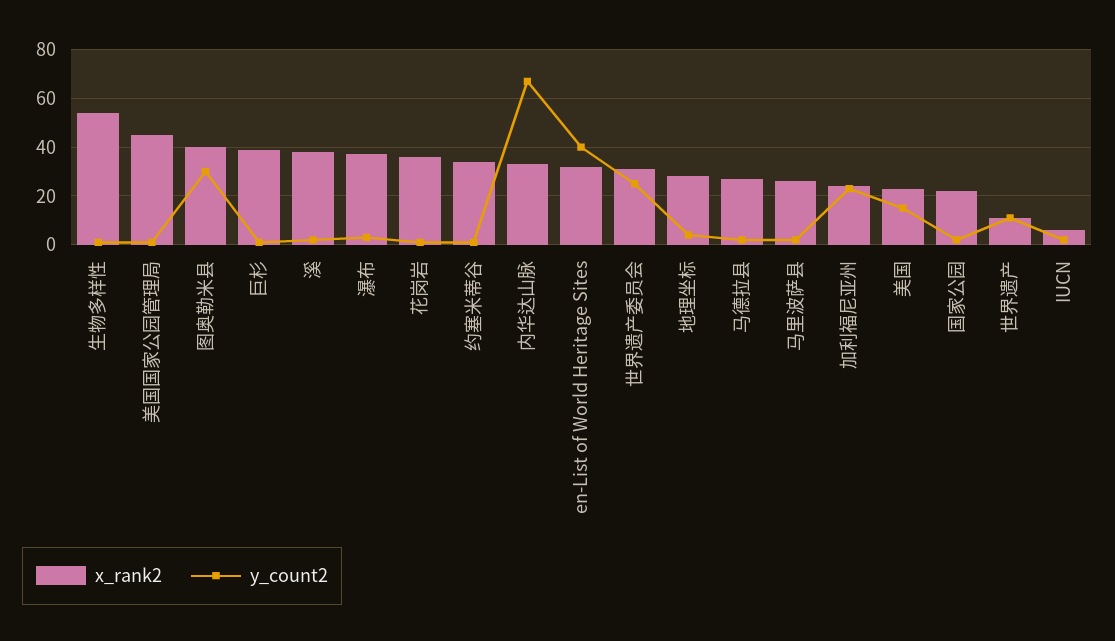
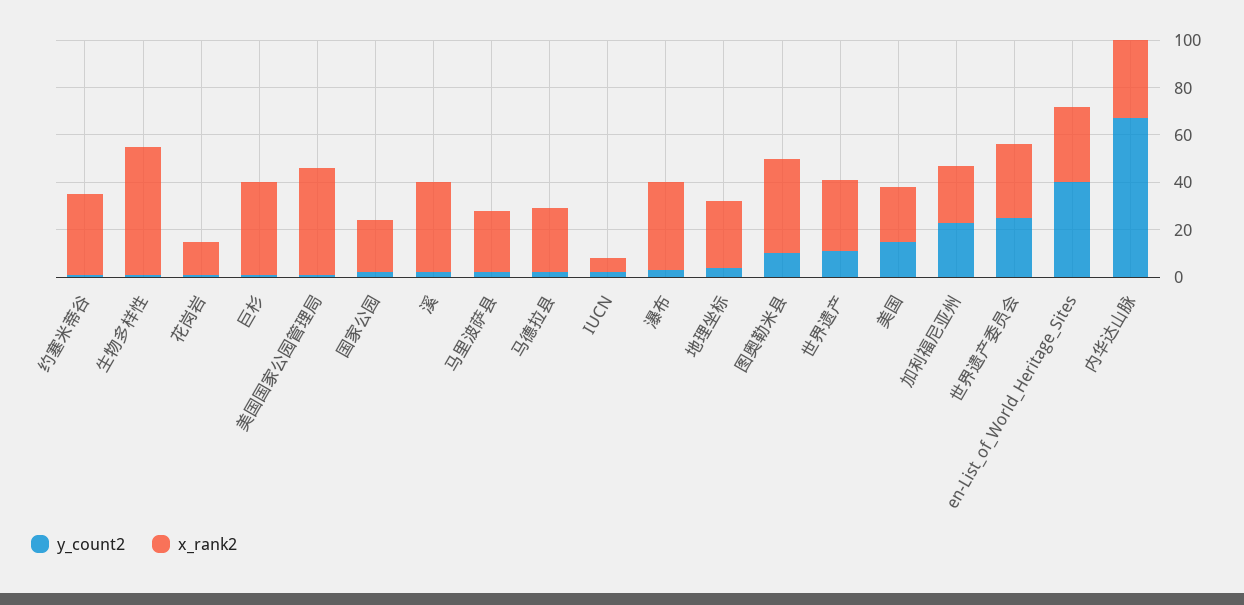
  {
    "x_rank2": {
      "生物多样性": 55,
      "美国国家公园管理局": 45,
      "图奥勒米县": 40,
      "巨杉": 40,
      "溪": 40,
      "瀑布": 35,
-     "花岗岩": 35,
+     "花岗岩": 15,
      "约塞米蒂谷": 35,
      "内华达山脉": 35,
      "en-List of World Heritage Sites": 30,
      "世界遗产委员会": 30,
      "地理坐标": 30,
      "马德拉县": 25,
      "马里波萨县": 25,
      "加利福尼亚州": 25,
      "美国": 25,
      "国家公园": 20,
-     "世界遗产": 10,
+     "世界遗产": 30,
      "IUCN": 5
    },
    "y_count2": {
      "生物多样性": 0,
      "美国国家公园管理局": 0,
-     "图奥勒米县": 30,
+     "图奥勒米县": 10,
      "巨杉": 0,
      "溪": 0,
      "瀑布": 5,
      "花岗岩": 0,
      "约塞米蒂谷": 0,
      "内华达山脉": 65,
      "en-List of World Heritage Sites": 40,
      "世界遗产委员会": 25,
      "地理坐标": 5,
      "马德拉县": 0,
      "马里波萨县": 0,
      "加利福尼亚州": 25,
      "美国": 15,
      "国家公园": 0,
      "世界遗产": 10,
      "IUCN": 0
    }
  }

